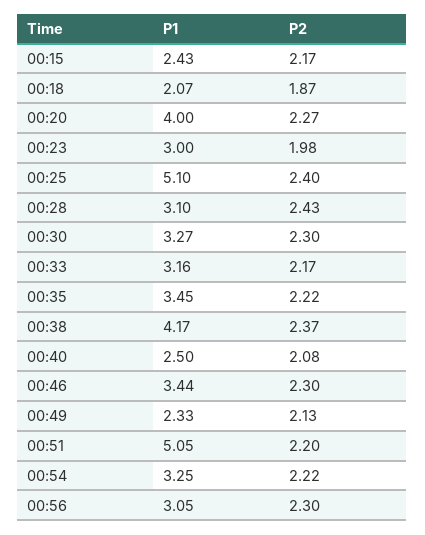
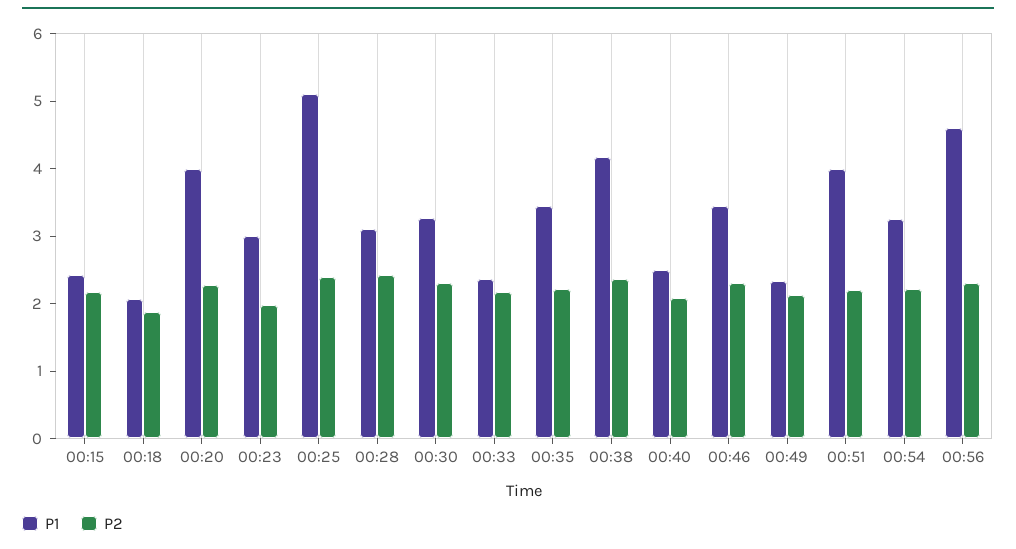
  {
    "P1": {
      "00:15": 2.43,
      "00:18": 2.07,
      "00:20": 4,
      "00:23": 3,
      "00:25": 5.1,
      "00:28": 3.1,
      "00:30": 3.27,
-     "00:33": 3.16,
+     "00:33": 2.4,
      "00:35": 3.45,
      "00:38": 4.17,
      "00:40": 2.5,
      "00:46": 3.44,
      "00:49": 2.33,
-     "00:51": 5.05,
+     "00:51": 4,
      "00:54": 3.25,
-     "00:56": 3.05
+     "00:56": 4.6
    },
    "P2": {
      "00:15": 2.17,
      "00:18": 1.87,
      "00:20": 2.27,
      "00:23": 1.98,
      "00:25": 2.4,
      "00:28": 2.43,
      "00:30": 2.3,
      "00:33": 2.17,
      "00:35": 2.22,
      "00:38": 2.37,
      "00:40": 2.08,
      "00:46": 2.3,
      "00:49": 2.13,
      "00:51": 2.2,
      "00:54": 2.22,
      "00:56": 2.3
    }
  }

